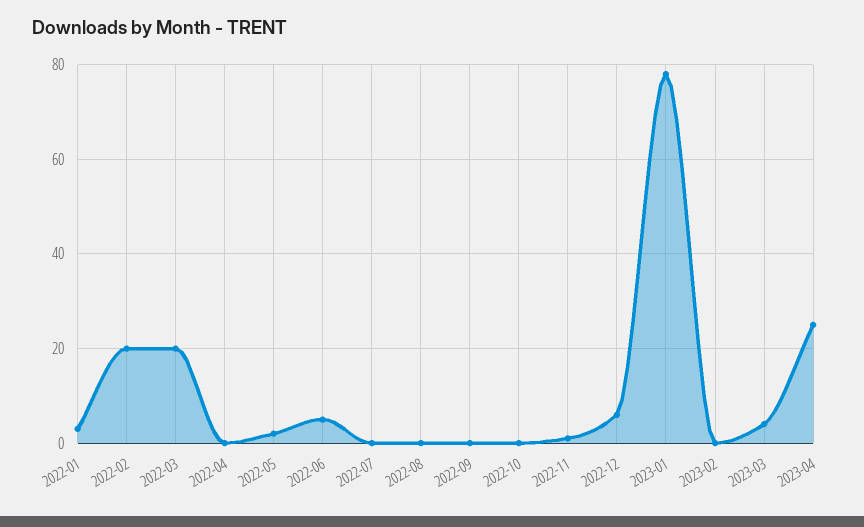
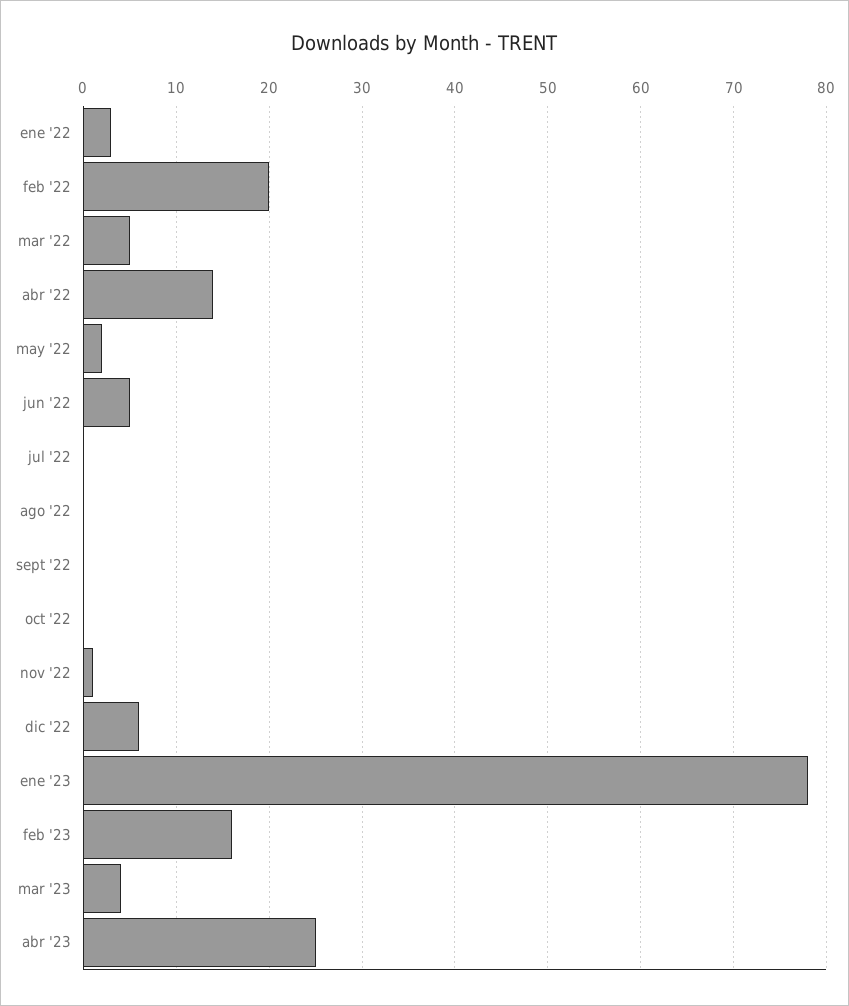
  {
    "2022-01": 3,
    "2022-02": 20,
-   "2022-03": 20,
+   "2022-03": 5,
-   "2022-04": 0,
+   "2022-04": 14,
    "2022-05": 2,
    "2022-06": 5,
    "2022-07": 0,
    "2022-08": 0,
    "2022-09": 0,
    "2022-10": 0,
    "2022-11": 1,
    "2022-12": 6,
    "2023-01": 78,
-   "2023-02": 0,
+   "2023-02": 16,
    "2023-03": 4,
    "2023-04": 25
  }

